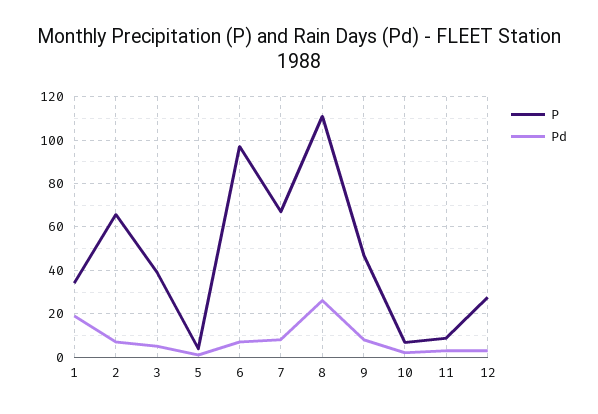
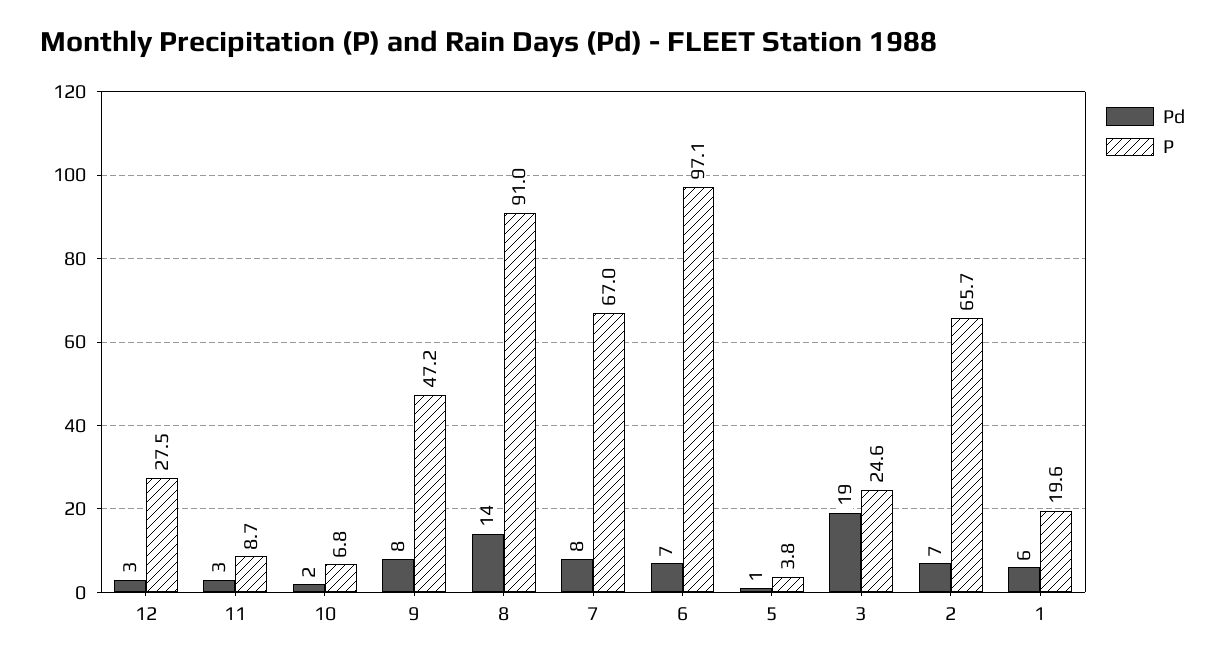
  {
    "P": {
-     "1": 35,
+     "1": 19.6,
      "2": 65.7,
-     "3": 40,
+     "3": 24.6,
      "5": 3.8,
      "6": 97.1,
      "7": 67,
-     "8": 110,
+     "8": 91,
      "9": 47.2,
      "10": 6.8,
      "11": 8.7,
      "12": 27.5
    },
    "Pd": {
-     "1": 20,
+     "1": 6,
      "2": 7,
-     "3": 5,
+     "3": 19,
      "5": 1,
      "6": 7,
      "7": 8,
-     "8": 25,
+     "8": 14,
      "9": 8,
      "10": 2,
      "11": 3,
      "12": 3
    }
  }

